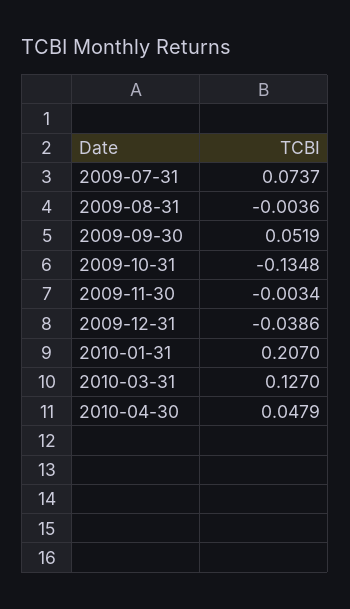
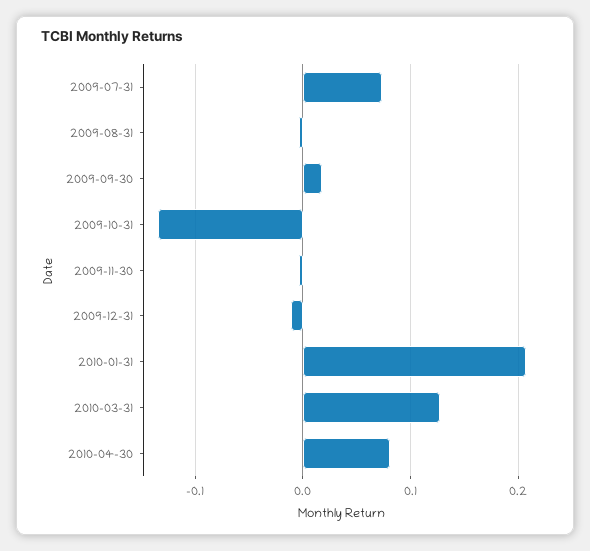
  {
    "2009-07-31": 0.0737,
    "2009-08-31": -0.0036,
-   "2009-09-30": 0.0519,
+   "2009-09-30": 0.02,
    "2009-10-31": -0.1348,
    "2009-11-30": -0.0034,
-   "2009-12-31": -0.0386,
+   "2009-12-31": -0.01,
    "2010-01-31": 0.207,
    "2010-03-31": 0.127,
-   "2010-04-30": 0.0479
+   "2010-04-30": 0.08
  }

